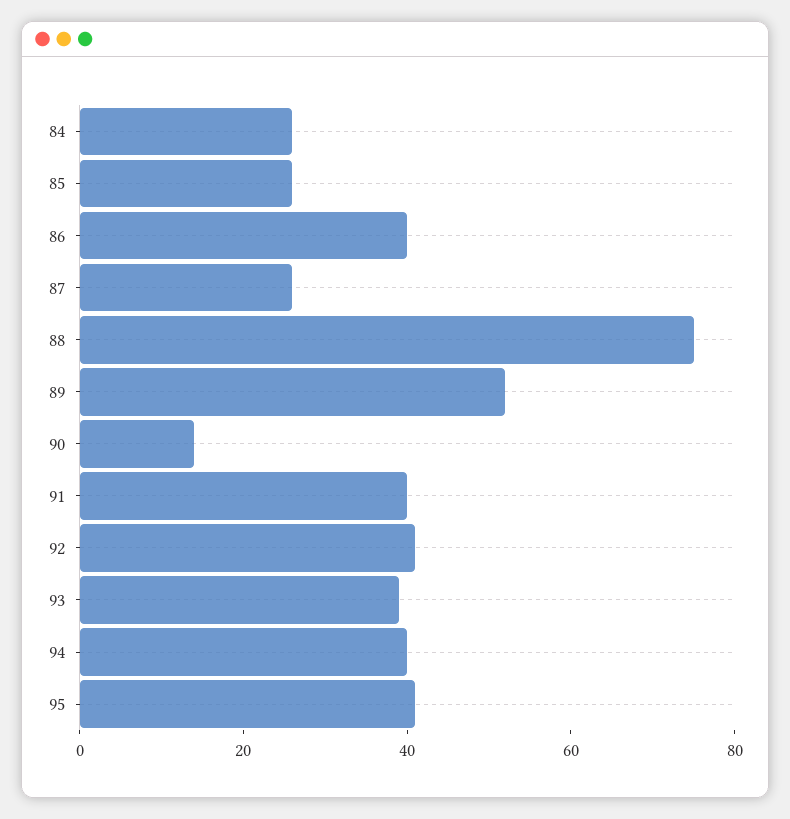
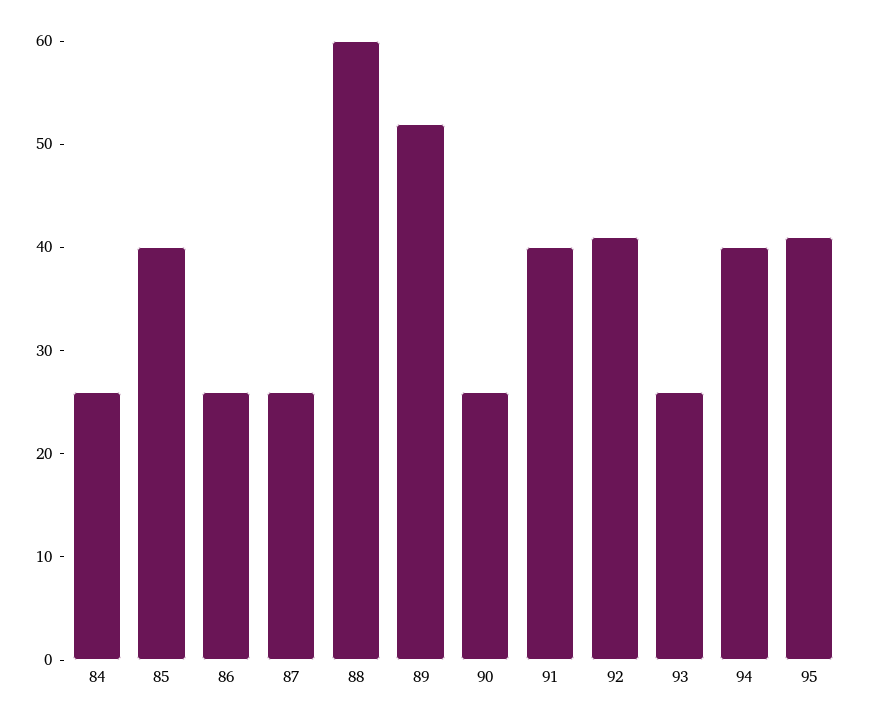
  {
    "84": 26,
-   "85": 25,
+   "85": 40,
-   "86": 40,
+   "86": 26,
    "87": 26,
-   "88": 75,
+   "88": 60,
    "89": 52,
-   "90": 15,
+   "90": 26,
    "91": 40,
    "92": 41,
-   "93": 40,
+   "93": 26,
    "94": 40,
    "95": 41
  }

